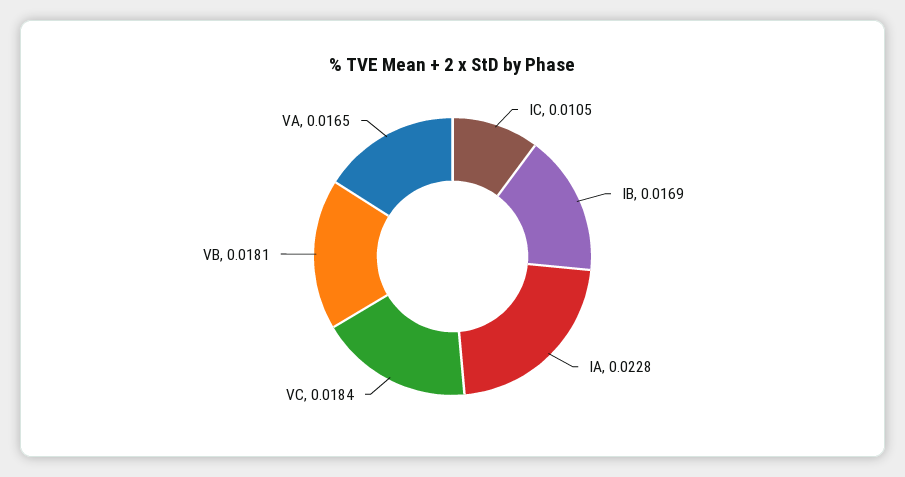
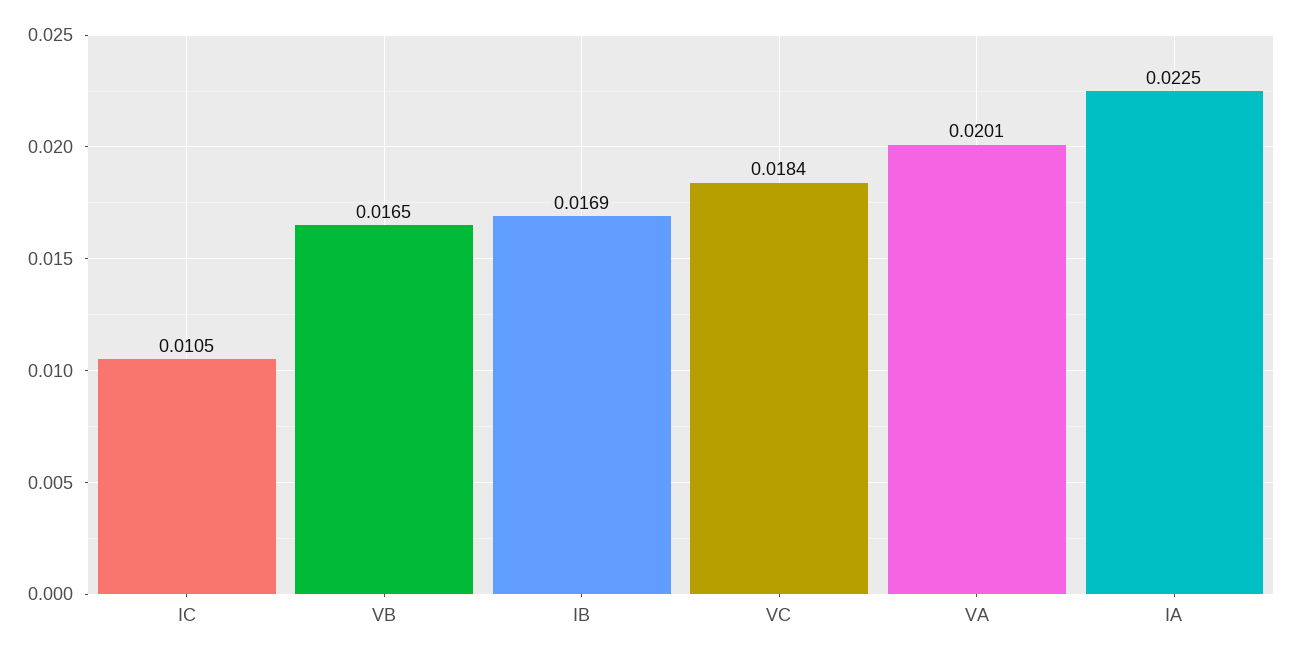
  {
    "IC": 0.0105,
    "IB": 0.0169,
-   "IA": 0.0228,
+   "IA": 0.0225,
    "VC": 0.0184,
-   "VB": 0.0181,
+   "VB": 0.0165,
-   "VA": 0.0165
+   "VA": 0.0201
  }

